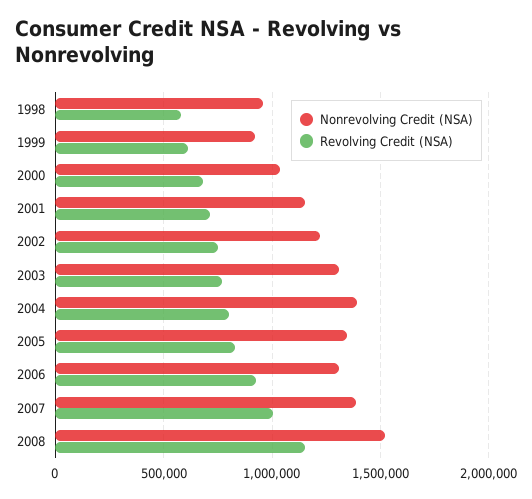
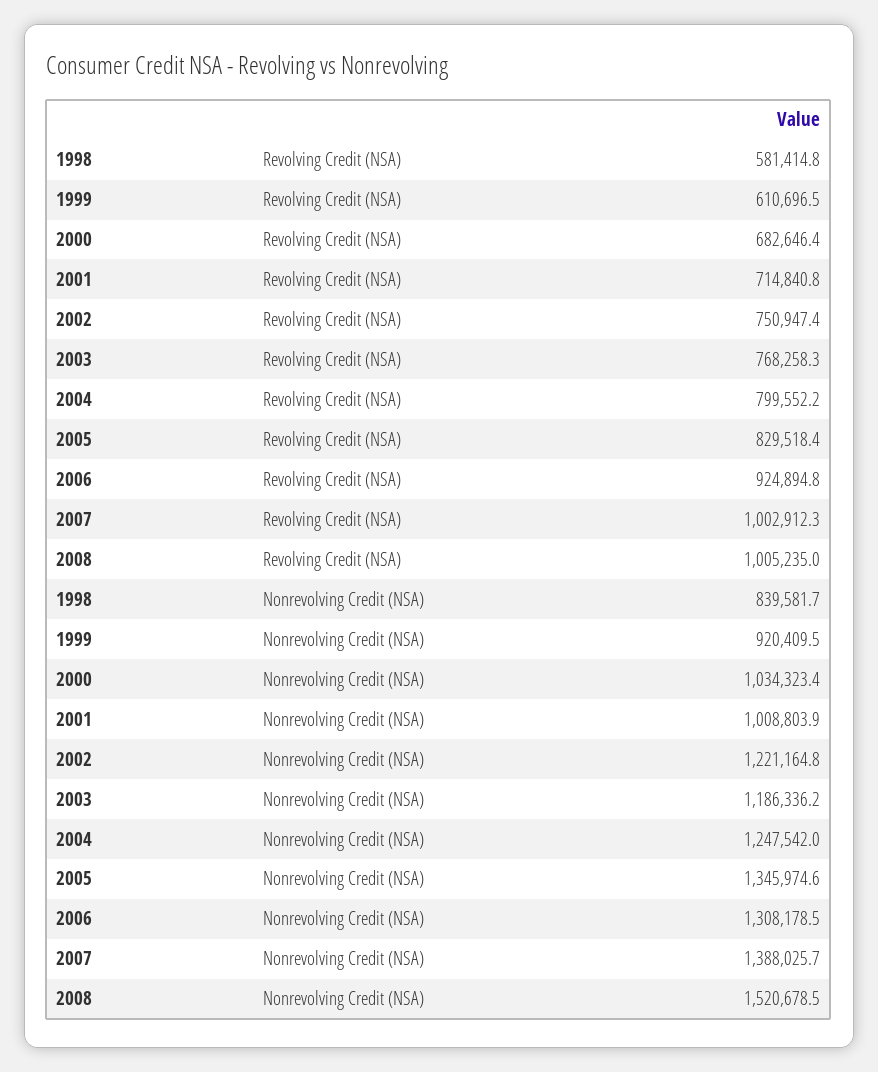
  {
    "Nonrevolving Credit (NSA)": {
-     "1998": 950000,
+     "1998": 839581.7,
      "1999": 920409.5,
      "2000": 1034323.4,
-     "2001": 1150000,
+     "2001": 1008803.9,
      "2002": 1221164.8,
-     "2003": 1300000,
+     "2003": 1186336.2,
-     "2004": 1400000,
+     "2004": 1247542,
      "2005": 1345974.6,
      "2006": 1308178.5,
      "2007": 1388025.7,
      "2008": 1520678.5
    },
    "Revolving Credit (NSA)": {
      "1998": 581414.8,
      "1999": 610696.5,
      "2000": 682646.4,
      "2001": 714840.8,
      "2002": 750947.4,
      "2003": 768258.3,
      "2004": 799552.2,
      "2005": 829518.4,
      "2006": 924894.8,
      "2007": 1002912.3,
-     "2008": 1150000
+     "2008": 1005235
    }
  }

